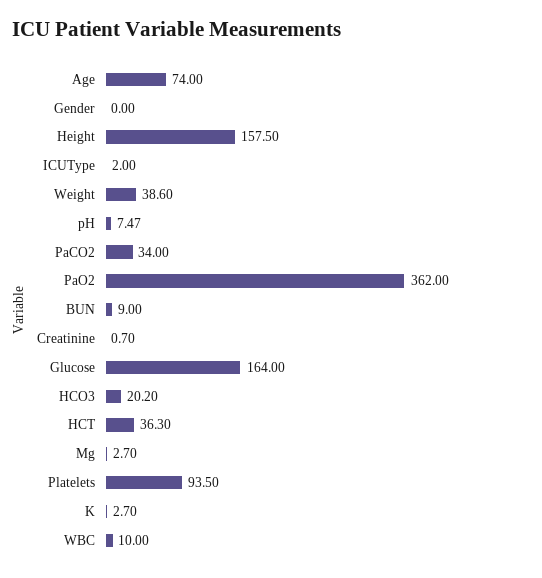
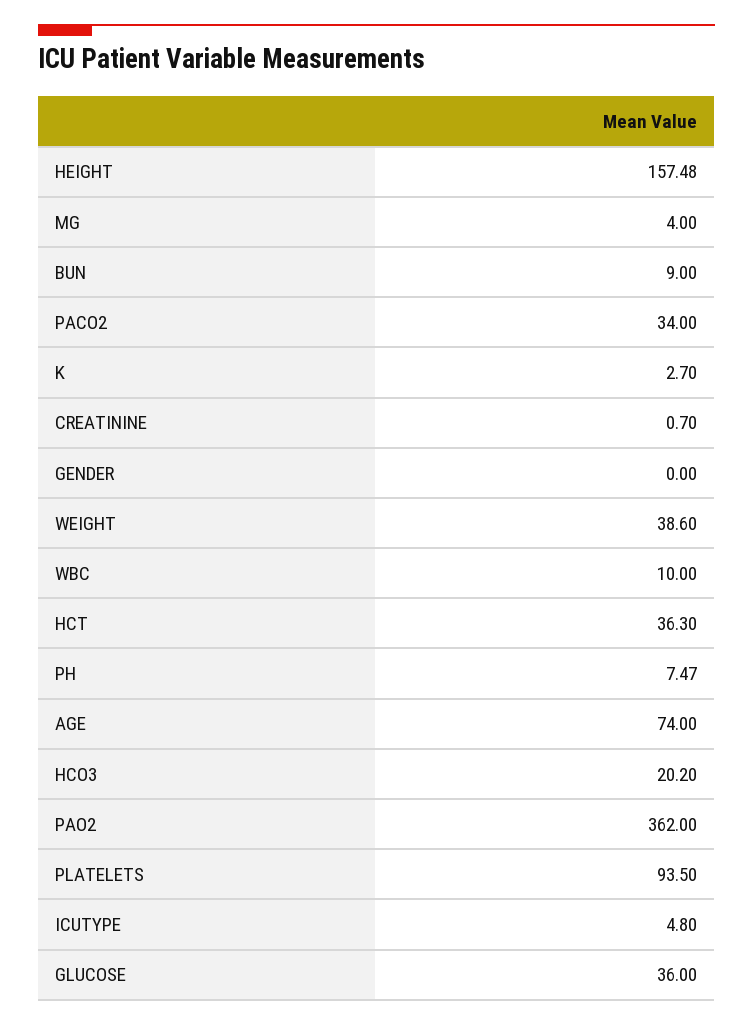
  {
    "Age": 74,
    "Gender": 0,
-   "Height": 157.5,
+   "Height": 157.48,
-   "ICUType": 2,
+   "ICUType": 4.8,
    "Weight": 38.6,
    "pH": 7.47,
    "PaCO2": 34,
    "PaO2": 362,
    "BUN": 9,
    "Creatinine": 0.7,
-   "Glucose": 164,
+   "Glucose": 36,
    "HCO3": 20.2,
    "HCT": 36.3,
-   "Mg": 2.7,
+   "Mg": 4,
    "Platelets": 93.5,
    "K": 2.7,
    "WBC": 10
  }

